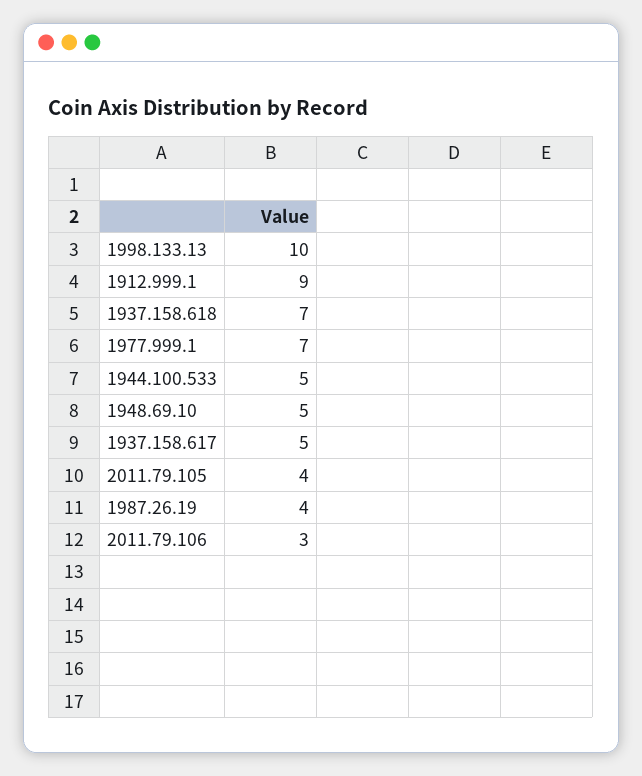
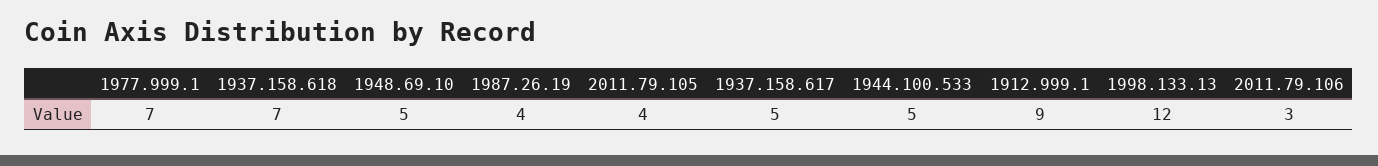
  {
-   "1998.133.13": 10,
+   "1998.133.13": 12,
    "1912.999.1": 9,
    "1937.158.618": 7,
    "1977.999.1": 7,
    "1944.100.533": 5,
    "1948.69.10": 5,
    "1937.158.617": 5,
    "2011.79.105": 4,
    "1987.26.19": 4,
    "2011.79.106": 3
  }

